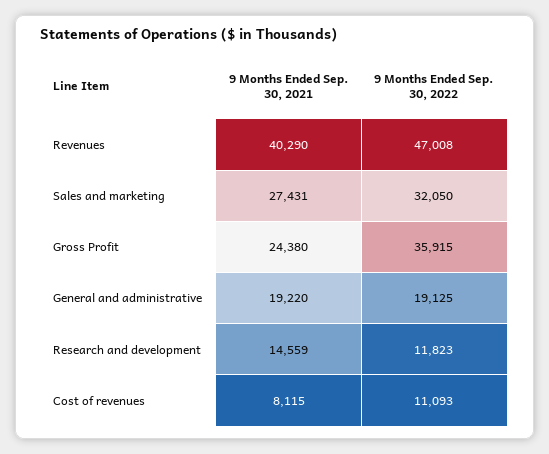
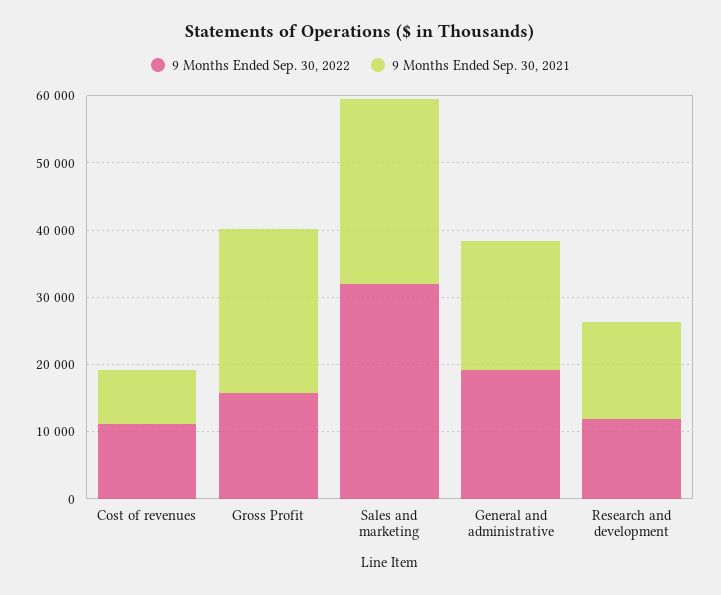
  {
    "9 Months Ended Sep. 30, 2021": {
-     "Revenues": 40290,
      "Sales and marketing": 27431,
      "Gross Profit": 24380,
      "General and administrative": 19220,
      "Research and development": 14559,
      "Cost of revenues": 8115
    },
    "9 Months Ended Sep. 30, 2022": {
-     "Revenues": 47008,
      "Sales and marketing": 32050,
-     "Gross Profit": 35915,
+     "Gross Profit": 16000,
      "General and administrative": 19125,
      "Research and development": 11823,
      "Cost of revenues": 11093
    }
  }

